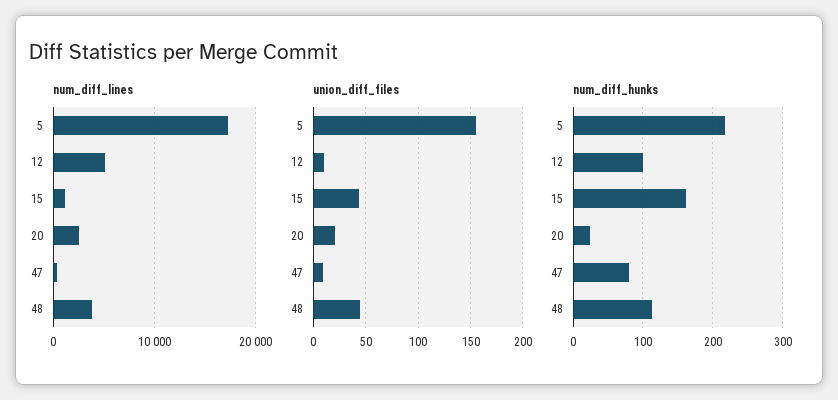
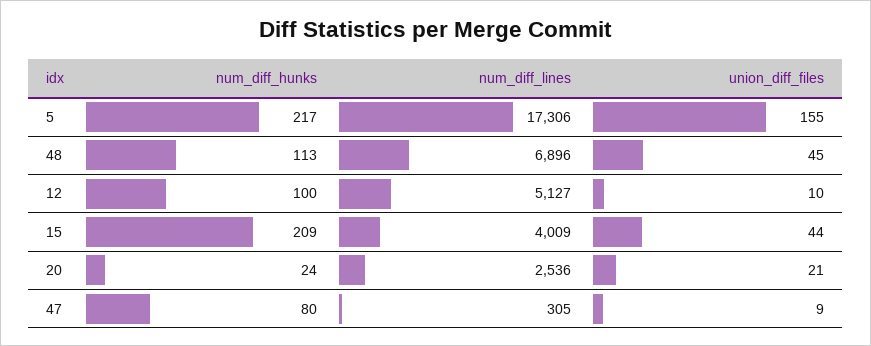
  {
    "num_diff_lines": {
      "5": 17306,
      "12": 5127,
-     "15": 1000,
+     "15": 4009,
      "20": 2536,
      "47": 305,
-     "48": 4000
+     "48": 6896
    },
    "union_diff_files": {
      "5": 155,
      "12": 10,
      "15": 44,
      "20": 21,
      "47": 9,
      "48": 45
    },
    "num_diff_hunks": {
      "5": 217,
      "12": 100,
-     "15": 160,
+     "15": 209,
      "20": 24,
      "47": 80,
      "48": 113
    }
  }

